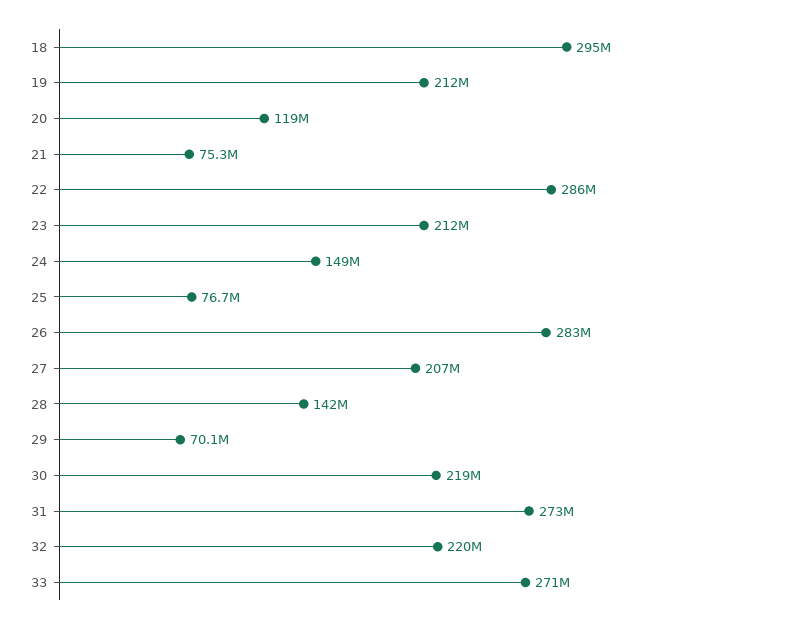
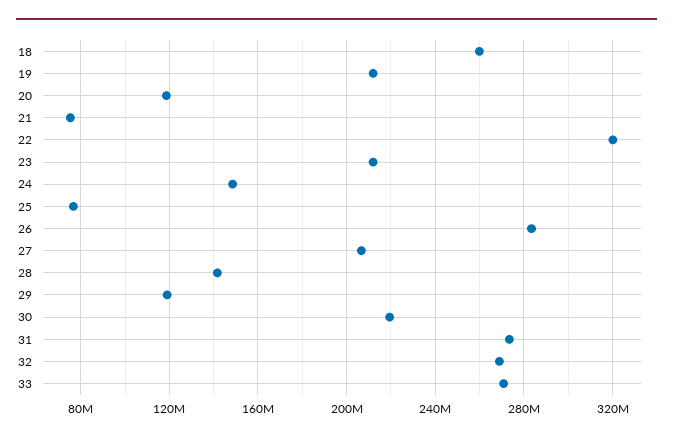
  {
-   "18": 295000000,
+   "18": 260000000,
    "19": 212000000,
    "20": 119000000,
    "21": 75300000,
-   "22": 286000000,
+   "22": 320000000,
    "23": 212000000,
    "24": 149000000,
    "25": 76700000,
    "26": 283000000,
    "27": 207000000,
    "28": 142000000,
-   "29": 70100000,
+   "29": 120000000,
    "30": 219000000,
    "31": 273000000,
-   "32": 220000000,
+   "32": 270000000,
    "33": 271000000
  }

